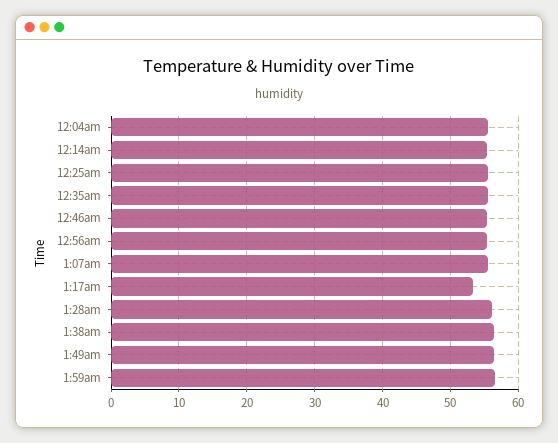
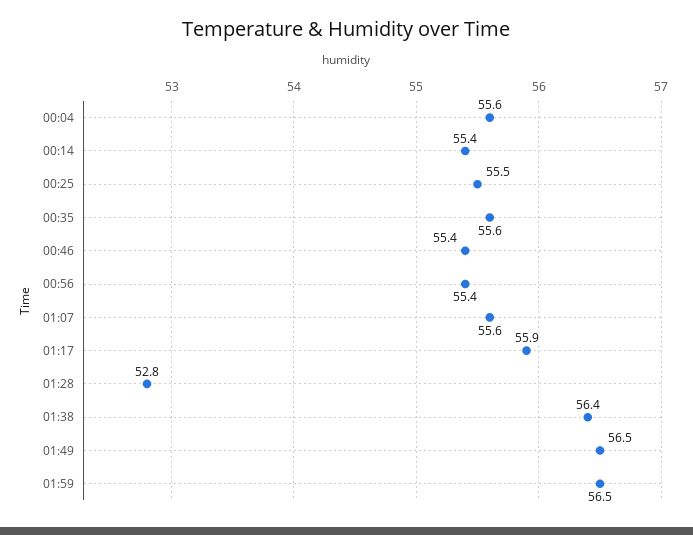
  {
    "12:04am": 55.6,
    "12:14am": 55.4,
    "12:25am": 55.5,
    "12:35am": 55.6,
    "12:46am": 55.4,
    "12:56am": 55.4,
    "1:07am": 55.6,
-   "1:17am": 53,
+   "1:17am": 55.9,
-   "1:28am": 56,
+   "1:28am": 52.8,
    "1:38am": 56.4,
    "1:49am": 56.5,
    "1:59am": 56.5
  }

